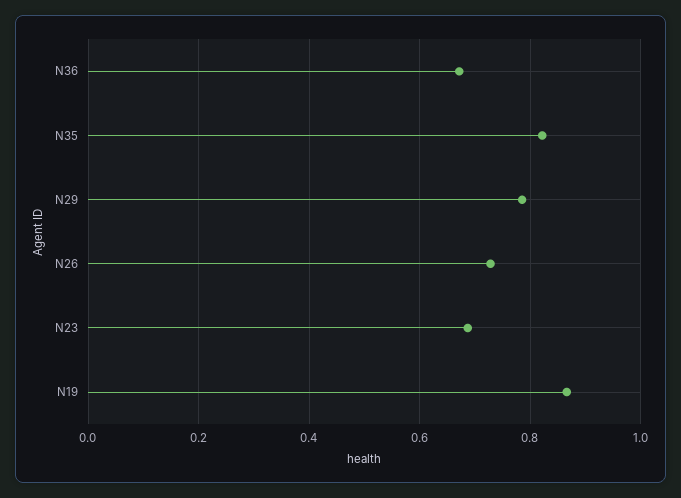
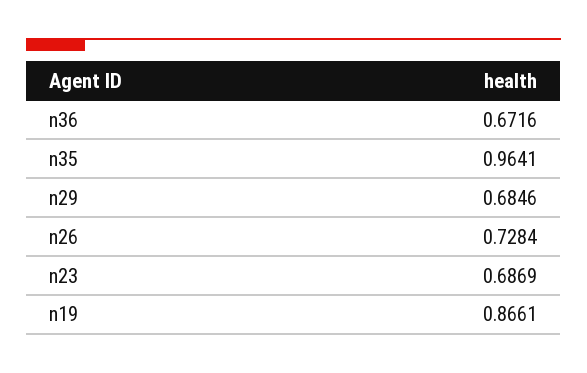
  {
    "N36": 0.6716,
-   "N35": 0.82,
+   "N35": 0.9641,
-   "N29": 0.78,
+   "N29": 0.6846,
    "N26": 0.7284,
    "N23": 0.6869,
    "N19": 0.8661
  }

